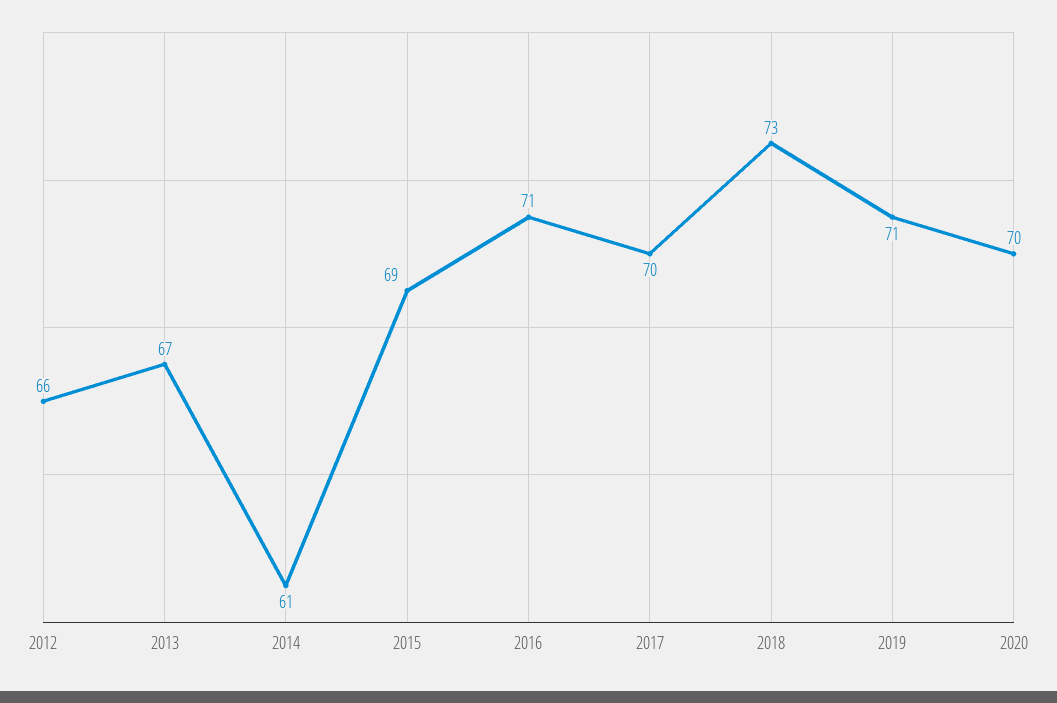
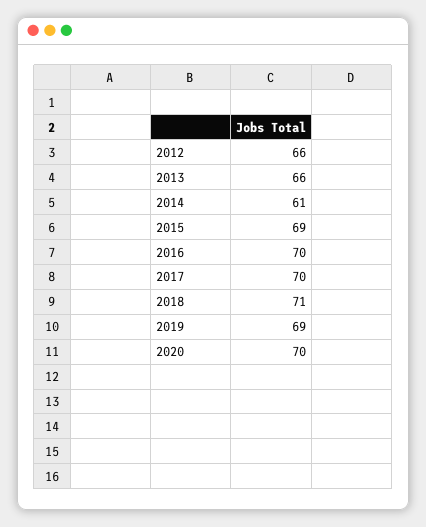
  {
    "2012": 66,
-   "2013": 67,
+   "2013": 66,
    "2014": 61,
    "2015": 69,
-   "2016": 71,
+   "2016": 70,
    "2017": 70,
-   "2018": 73,
+   "2018": 71,
-   "2019": 71,
+   "2019": 69,
    "2020": 70
  }

